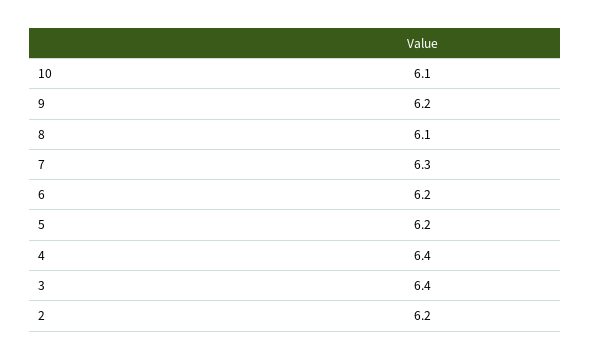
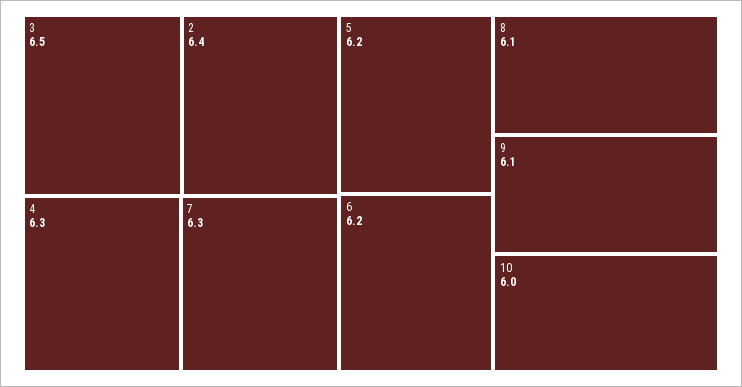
  {
-   "10": 6.1,
+   "10": 6,
-   "9": 6.2,
+   "9": 6.1,
    "8": 6.1,
    "7": 6.3,
    "6": 6.2,
    "5": 6.2,
-   "4": 6.4,
+   "4": 6.3,
-   "3": 6.4,
+   "3": 6.5,
-   "2": 6.2
+   "2": 6.4
  }

